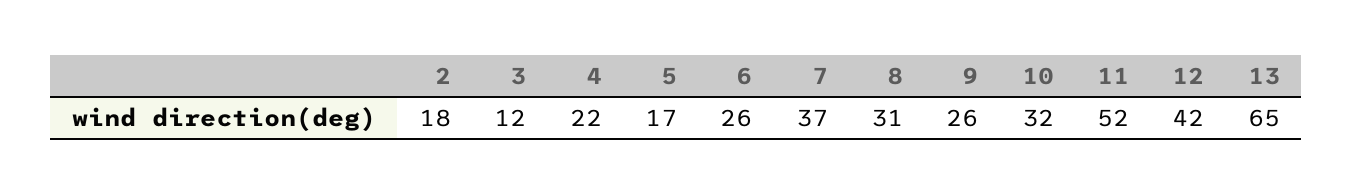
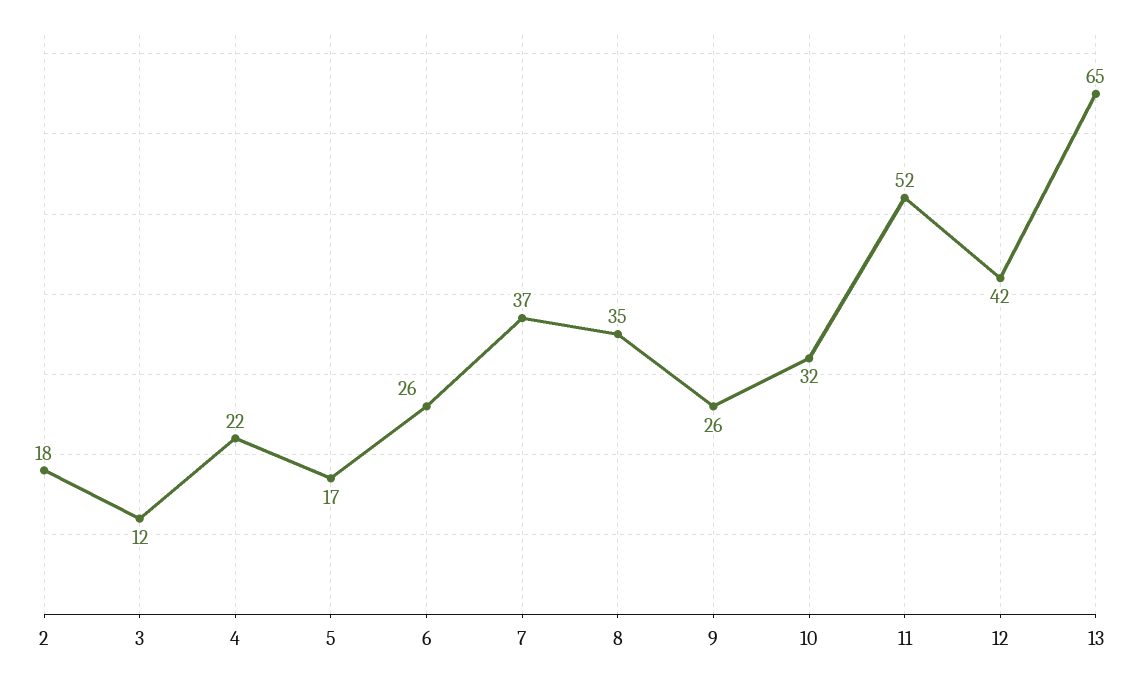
  {
    "2": 18,
    "3": 12,
    "4": 22,
    "5": 17,
    "6": 26,
    "7": 37,
-   "8": 31,
+   "8": 35,
    "9": 26,
    "10": 32,
    "11": 52,
    "12": 42,
    "13": 65
  }

